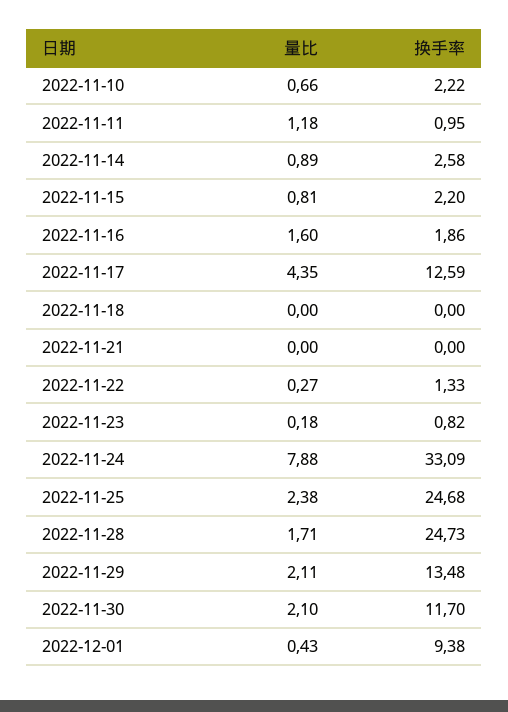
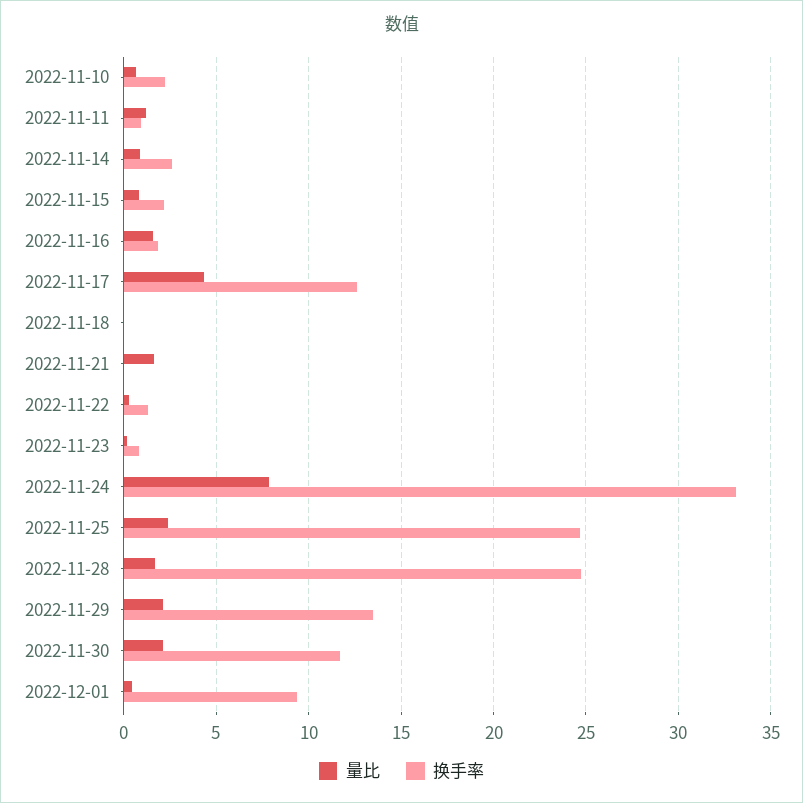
  {
    "量比": {
      "2022-11-10": 0.66,
      "2022-11-11": 1.18,
      "2022-11-14": 0.89,
      "2022-11-15": 0.81,
      "2022-11-16": 1.6,
      "2022-11-17": 4.35,
      "2022-11-18": 0,
-     "2022-11-21": 0,
+     "2022-11-21": 1.5,
      "2022-11-22": 0.27,
      "2022-11-23": 0.18,
      "2022-11-24": 7.88,
      "2022-11-25": 2.38,
      "2022-11-28": 1.71,
      "2022-11-29": 2.11,
      "2022-11-30": 2.1,
      "2022-12-01": 0.43
    },
    "换手率": {
      "2022-11-10": 2.22,
      "2022-11-11": 0.95,
      "2022-11-14": 2.58,
      "2022-11-15": 2.2,
      "2022-11-16": 1.86,
      "2022-11-17": 12.59,
      "2022-11-18": 0,
      "2022-11-21": 0,
      "2022-11-22": 1.33,
      "2022-11-23": 0.82,
      "2022-11-24": 33.09,
      "2022-11-25": 24.68,
      "2022-11-28": 24.73,
      "2022-11-29": 13.48,
      "2022-11-30": 11.7,
      "2022-12-01": 9.38
    }
  }

